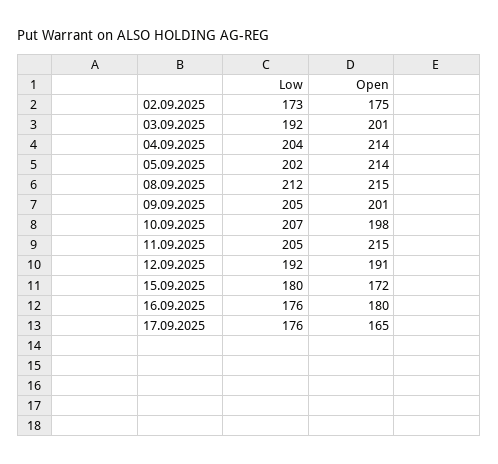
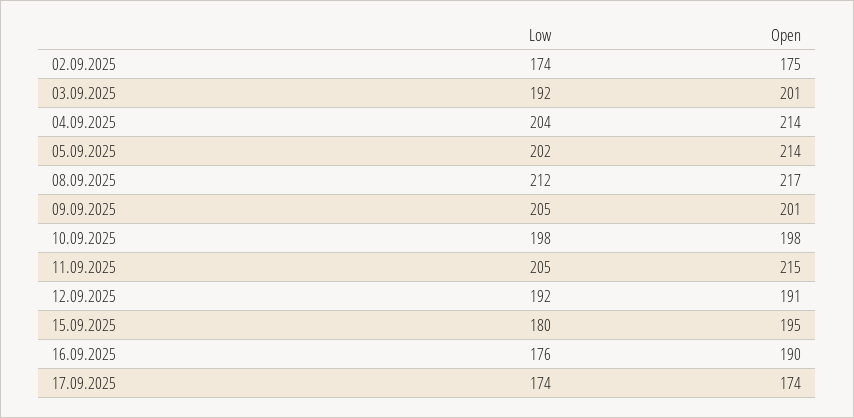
  {
    "Low": {
-     "02.09.2025": 173,
+     "02.09.2025": 174,
      "03.09.2025": 192,
      "04.09.2025": 204,
      "05.09.2025": 202,
      "08.09.2025": 212,
      "09.09.2025": 205,
-     "10.09.2025": 207,
+     "10.09.2025": 198,
      "11.09.2025": 205,
      "12.09.2025": 192,
      "15.09.2025": 180,
      "16.09.2025": 176,
-     "17.09.2025": 176
+     "17.09.2025": 174
    },
    "Open": {
      "02.09.2025": 175,
      "03.09.2025": 201,
      "04.09.2025": 214,
      "05.09.2025": 214,
-     "08.09.2025": 215,
+     "08.09.2025": 217,
      "09.09.2025": 201,
      "10.09.2025": 198,
      "11.09.2025": 215,
      "12.09.2025": 191,
-     "15.09.2025": 172,
+     "15.09.2025": 195,
-     "16.09.2025": 180,
+     "16.09.2025": 190,
-     "17.09.2025": 165
+     "17.09.2025": 174
    }
  }

